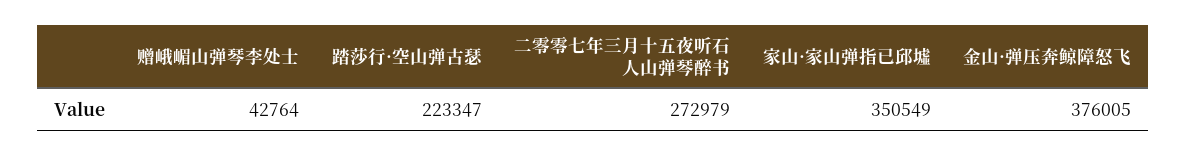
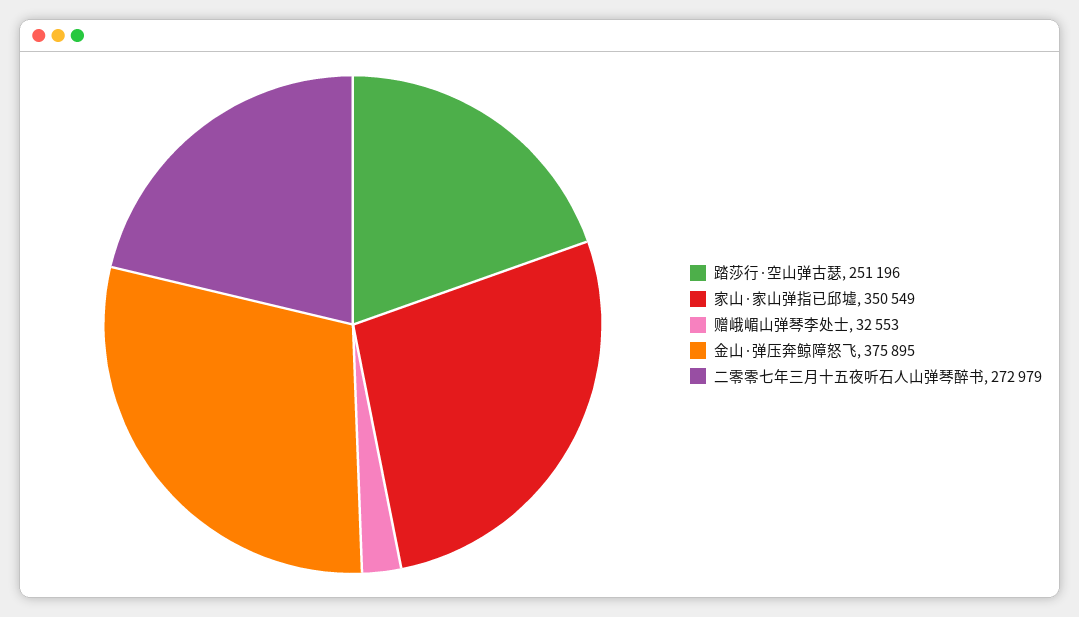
  {
-   "赠峨嵋山弹琴李处士": 42764,
+   "赠峨嵋山弹琴李处士": 32553,
-   "踏莎行·空山弹古瑟": 223347,
+   "踏莎行·空山弹古瑟": 251196,
    "二零零七年三月十五夜听石人山弹琴醉书": 272979,
    "家山·家山弹指已邱墟": 350549,
-   "金山·弹压奔鲸障怒飞": 376005
+   "金山·弹压奔鲸障怒飞": 375895
  }

